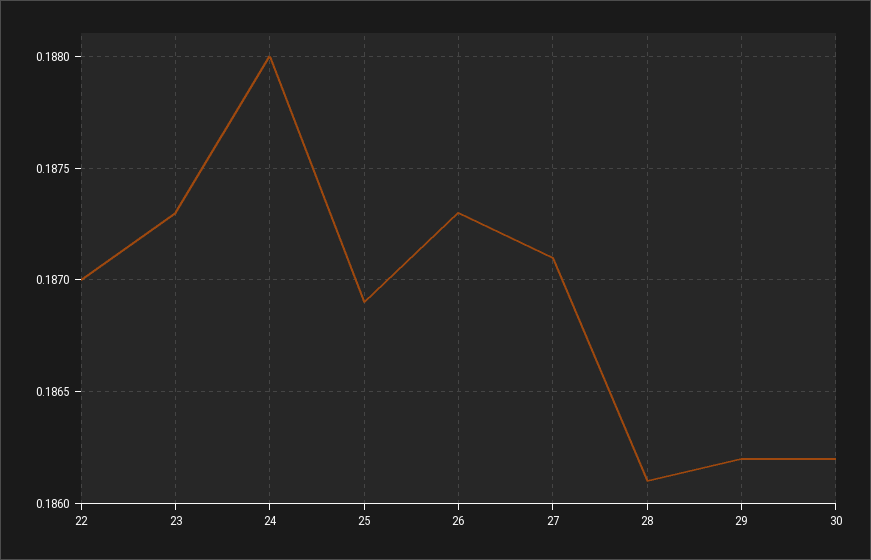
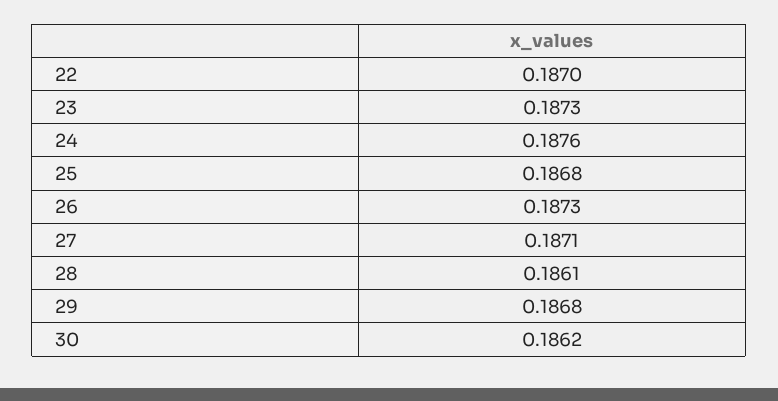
  {
    "22": 0.187,
    "23": 0.1873,
-   "24": 0.188,
+   "24": 0.1876,
-   "25": 0.1869,
+   "25": 0.1868,
    "26": 0.1873,
    "27": 0.1871,
    "28": 0.1861,
-   "29": 0.1862,
+   "29": 0.1868,
    "30": 0.1862
  }

